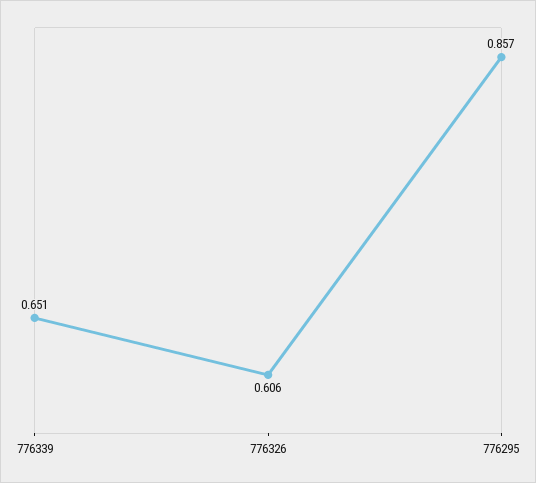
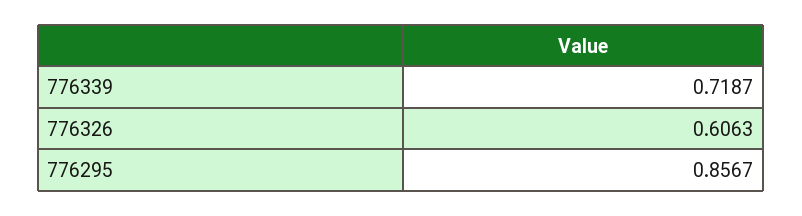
  {
-   "776339": 0.651,
+   "776339": 0.7187,
    "776326": 0.6063,
    "776295": 0.8567
  }

